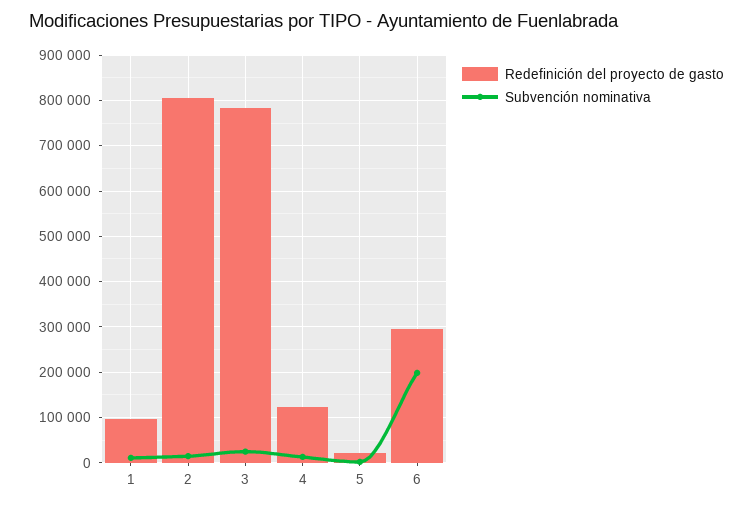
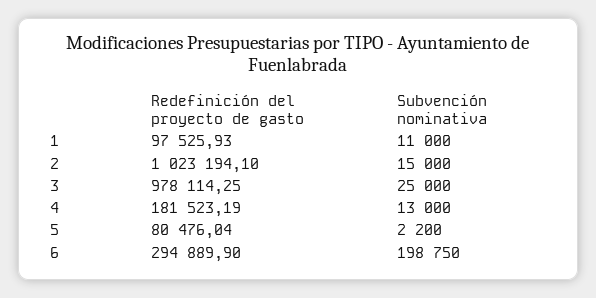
  {
    "Redefinición del proyecto de gasto": {
      "1": 97525.93,
-     "2": 800000,
+     "2": 1023194.1,
-     "3": 780000,
+     "3": 978114.25,
-     "4": 120000,
+     "4": 181523.19,
-     "5": 20000,
+     "5": 80476.04,
      "6": 294889.9
    },
    "Subvención nominativa": {
      "1": 11000,
      "2": 15000,
      "3": 25000,
      "4": 13000,
      "5": 2200,
      "6": 198750
    }
  }

